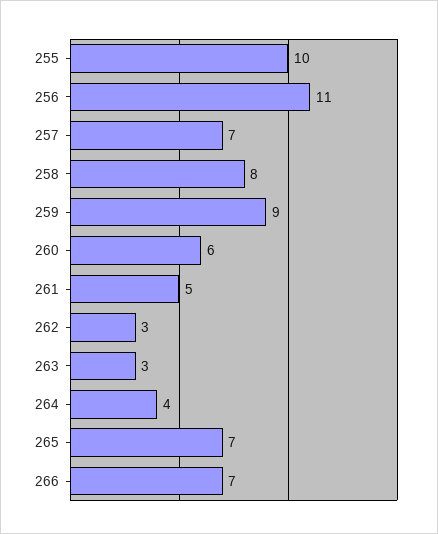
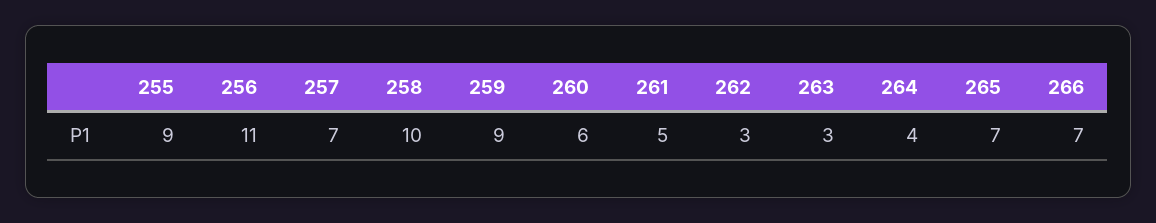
  {
-   "255": 10,
+   "255": 9,
    "256": 11,
    "257": 7,
-   "258": 8,
+   "258": 10,
    "259": 9,
    "260": 6,
    "261": 5,
    "262": 3,
    "263": 3,
    "264": 4,
    "265": 7,
    "266": 7
  }

